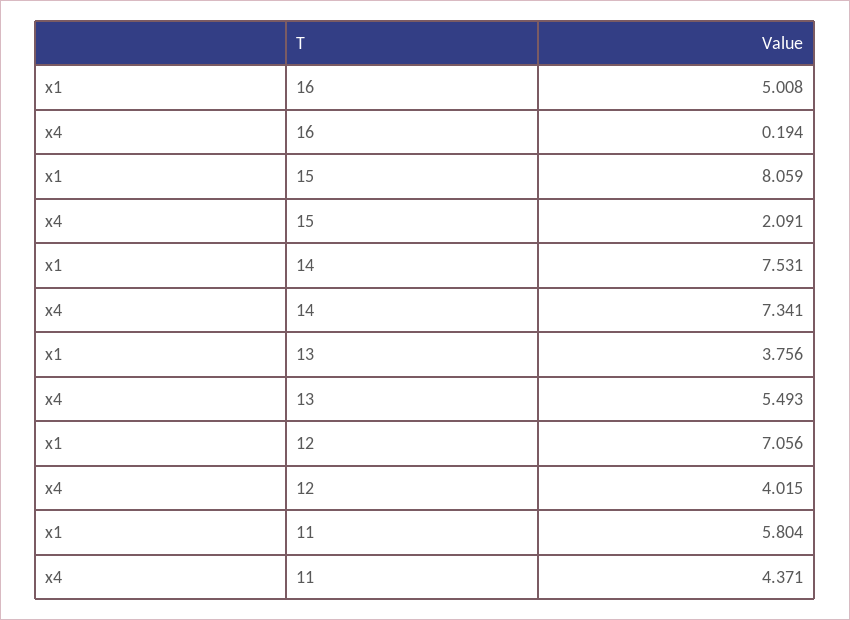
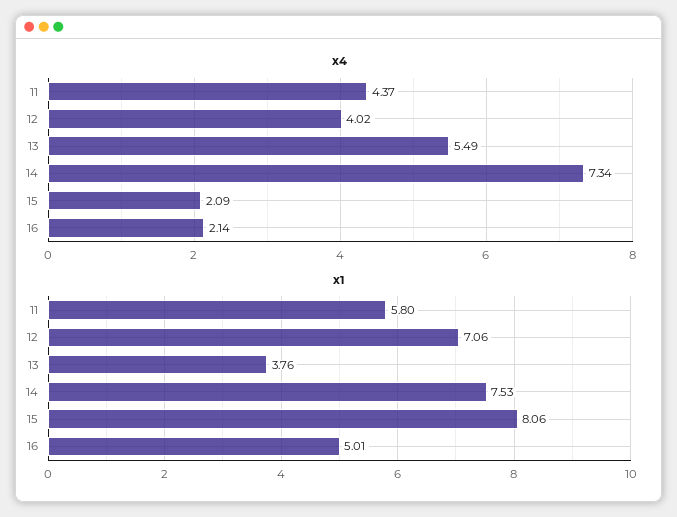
  {
    "x1": {
      "16": 5.008,
      "15": 8.059,
      "14": 7.531,
      "13": 3.756,
      "12": 7.056,
      "11": 5.804
    },
    "x4": {
-     "16": 0.194,
+     "16": 2.14,
      "15": 2.091,
      "14": 7.341,
      "13": 5.493,
      "12": 4.015,
      "11": 4.371
    }
  }

